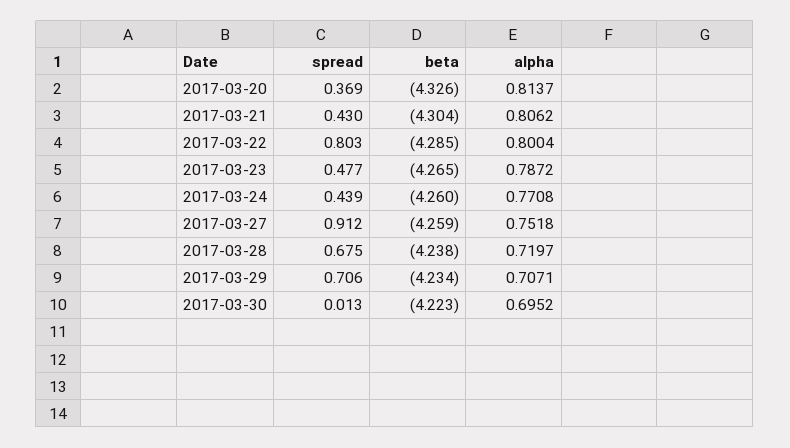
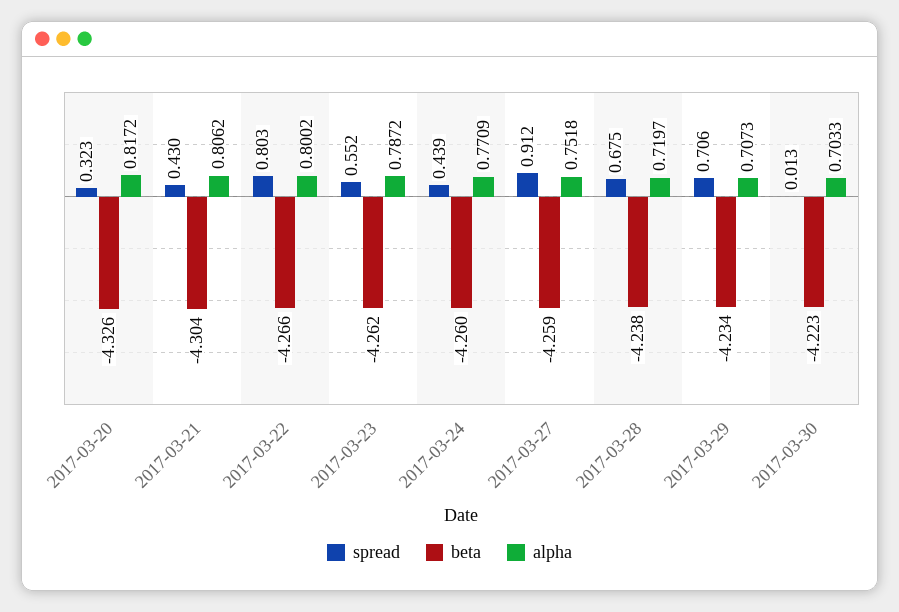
  {
    "spread": {
-     "2017-03-20": 0.369,
+     "2017-03-20": 0.323,
      "2017-03-21": 0.43,
      "2017-03-22": 0.803,
-     "2017-03-23": 0.477,
+     "2017-03-23": 0.552,
      "2017-03-24": 0.439,
      "2017-03-27": 0.912,
      "2017-03-28": 0.675,
      "2017-03-29": 0.706,
      "2017-03-30": 0.013
    },
    "beta": {
      "2017-03-20": -4.326,
      "2017-03-21": -4.304,
-     "2017-03-22": -4.285,
+     "2017-03-22": -4.266,
-     "2017-03-23": -4.265,
+     "2017-03-23": -4.262,
      "2017-03-24": -4.26,
      "2017-03-27": -4.259,
      "2017-03-28": -4.238,
      "2017-03-29": -4.234,
      "2017-03-30": -4.223
    },
    "alpha": {
-     "2017-03-20": 0.8137,
+     "2017-03-20": 0.8172,
      "2017-03-21": 0.8062,
-     "2017-03-22": 0.8004,
+     "2017-03-22": 0.8002,
      "2017-03-23": 0.7872,
-     "2017-03-24": 0.7708,
+     "2017-03-24": 0.7709,
      "2017-03-27": 0.7518,
      "2017-03-28": 0.7197,
-     "2017-03-29": 0.7071,
+     "2017-03-29": 0.7073,
-     "2017-03-30": 0.6952
+     "2017-03-30": 0.7033
    }
  }

